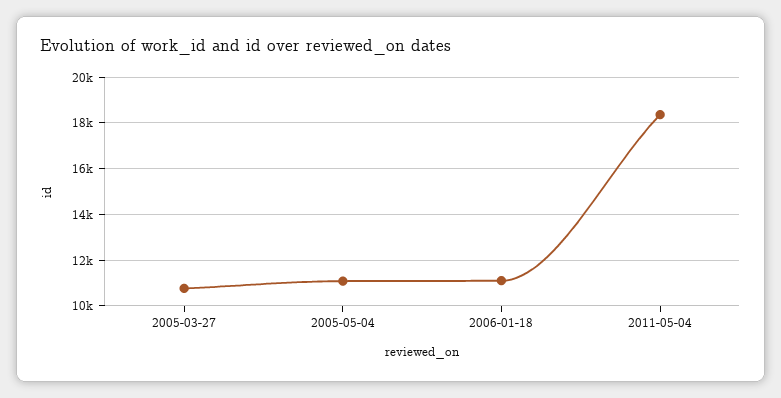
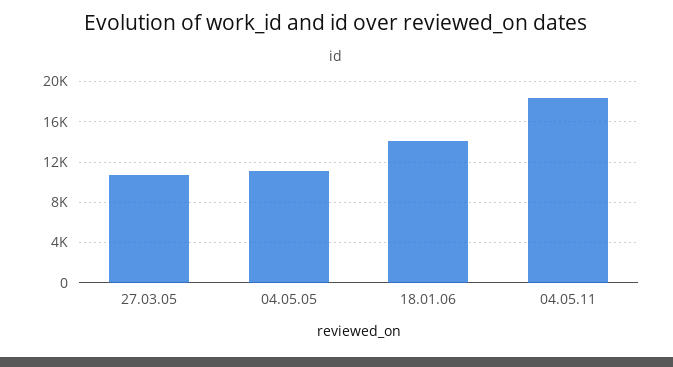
  {
    "2005-03-27": 11000,
    "2005-05-04": 11000,
-   "2006-01-18": 11000,
+   "2006-01-18": 14000,
    "2011-05-04": 18500
  }

